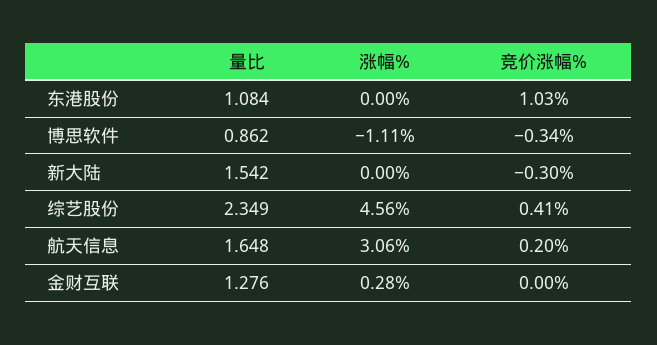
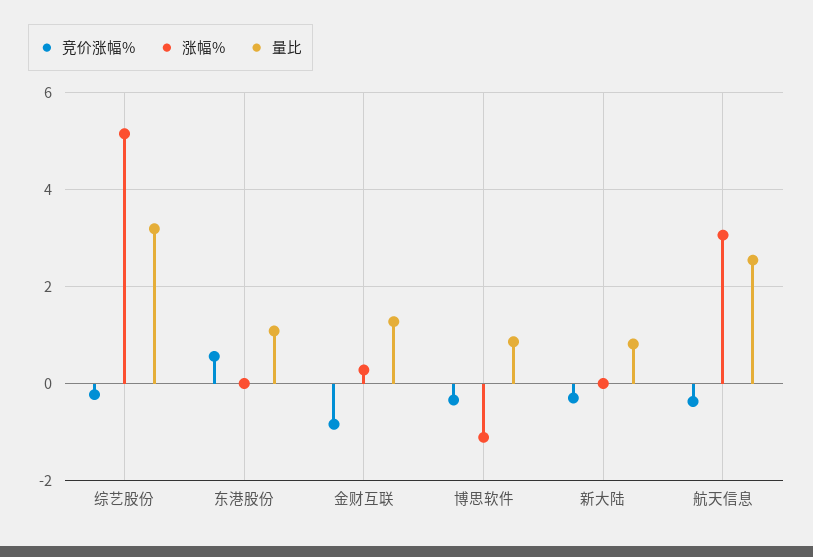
  {
    "量比": {
      "东港股份": 1.084,
      "博思软件": 0.862,
-     "新大陆": 1.542,
+     "新大陆": 0.8,
-     "综艺股份": 2.349,
+     "综艺股份": 3.2,
-     "航天信息": 1.648,
+     "航天信息": 2.6,
      "金财互联": 1.276
    },
    "涨幅%": {
      "东港股份": 0,
      "博思软件": -1.11,
      "新大陆": 0,
-     "综艺股份": 4.56,
+     "综艺股份": 5.2,
      "航天信息": 3.06,
      "金财互联": 0.28
    },
    "竞价涨幅%": {
-     "东港股份": 1.03,
+     "东港股份": 0.6,
      "博思软件": -0.34,
      "新大陆": -0.3,
-     "综艺股份": 0.41,
+     "综艺股份": -0.2,
-     "航天信息": 0.2,
+     "航天信息": -0.4,
-     "金财互联": 0
+     "金财互联": -0.8
    }
  }

